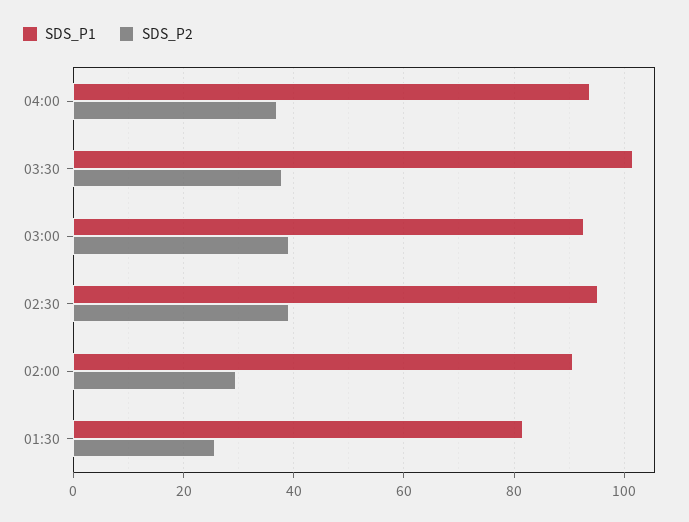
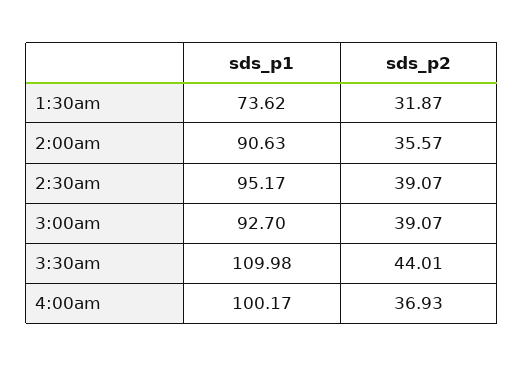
  {
    "SDS_P1": {
-     "04:00": 94,
+     "04:00": 100.17,
-     "03:30": 102,
+     "03:30": 109.98,
      "03:00": 92.7,
      "02:30": 95.17,
      "02:00": 90.63,
-     "01:30": 82
+     "01:30": 73.62
    },
    "SDS_P2": {
      "04:00": 36.93,
-     "03:30": 38,
+     "03:30": 44.01,
      "03:00": 39.07,
      "02:30": 39.07,
-     "02:00": 30,
+     "02:00": 35.57,
-     "01:30": 26
+     "01:30": 31.87
    }
  }

